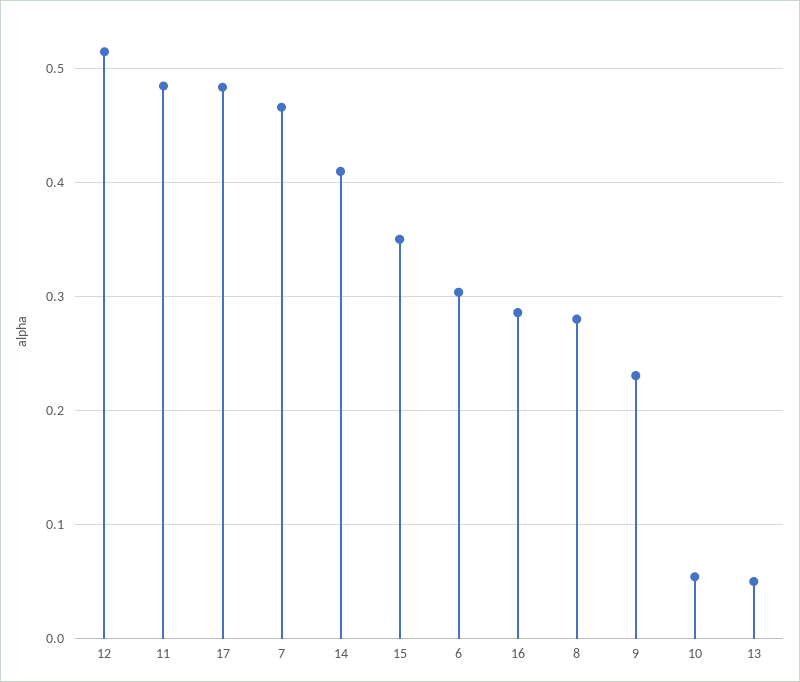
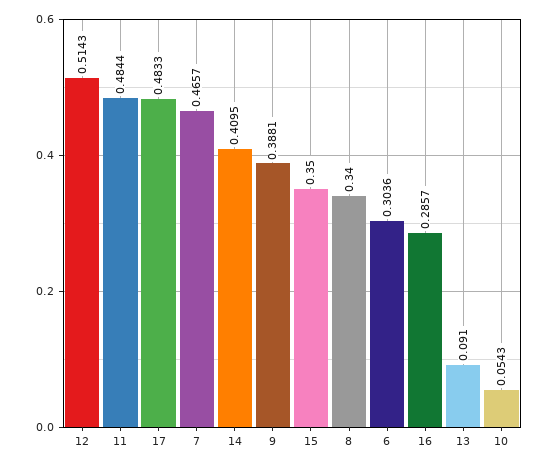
  {
    "12": 0.5143,
    "11": 0.4844,
    "17": 0.4833,
    "7": 0.4657,
    "14": 0.4095,
    "15": 0.35,
    "6": 0.3036,
    "16": 0.2857,
-   "8": 0.28,
+   "8": 0.34,
-   "9": 0.23,
+   "9": 0.3881,
    "10": 0.0543,
-   "13": 0.05
+   "13": 0.091
  }

